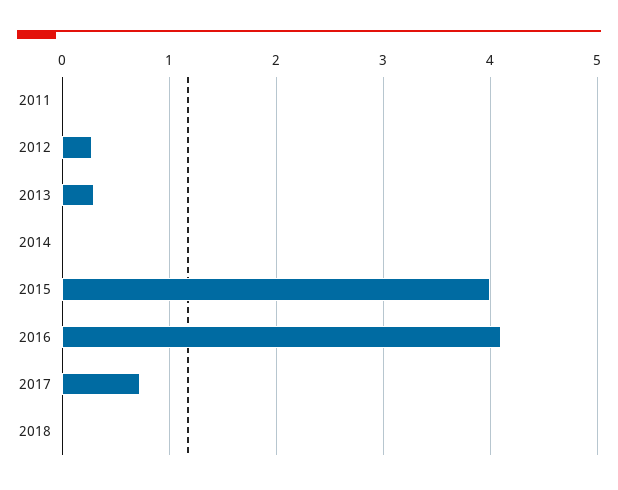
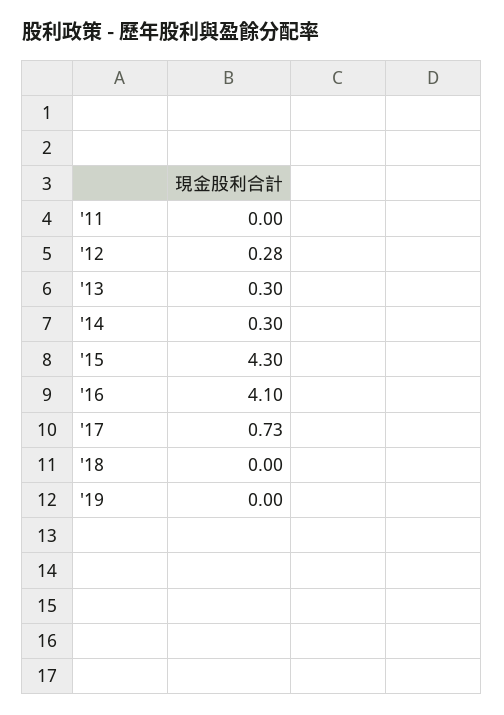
  {
    "2011": 0,
    "2012": 0.28,
    "2013": 0.3,
-   "2014": 0,
+   "2014": 0.3,
-   "2015": 4,
+   "2015": 4.3,
    "2016": 4.1,
    "2017": 0.73,
-   "2018": 0
+   "2018": 0,
+   "'19": 0
  }

